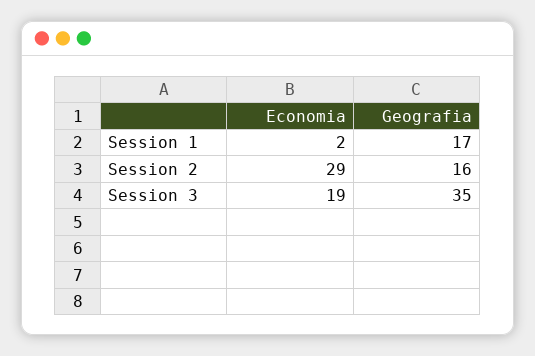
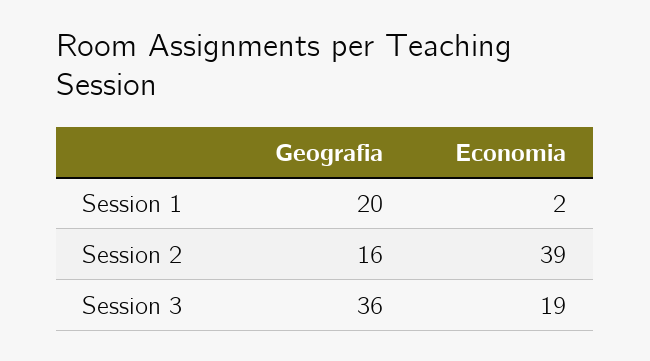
  {
    "Economia": {
      "Session 1": 2,
-     "Session 2": 29,
+     "Session 2": 39,
      "Session 3": 19
    },
    "Geografia": {
-     "Session 1": 17,
+     "Session 1": 20,
      "Session 2": 16,
-     "Session 3": 35
+     "Session 3": 36
    }
  }

